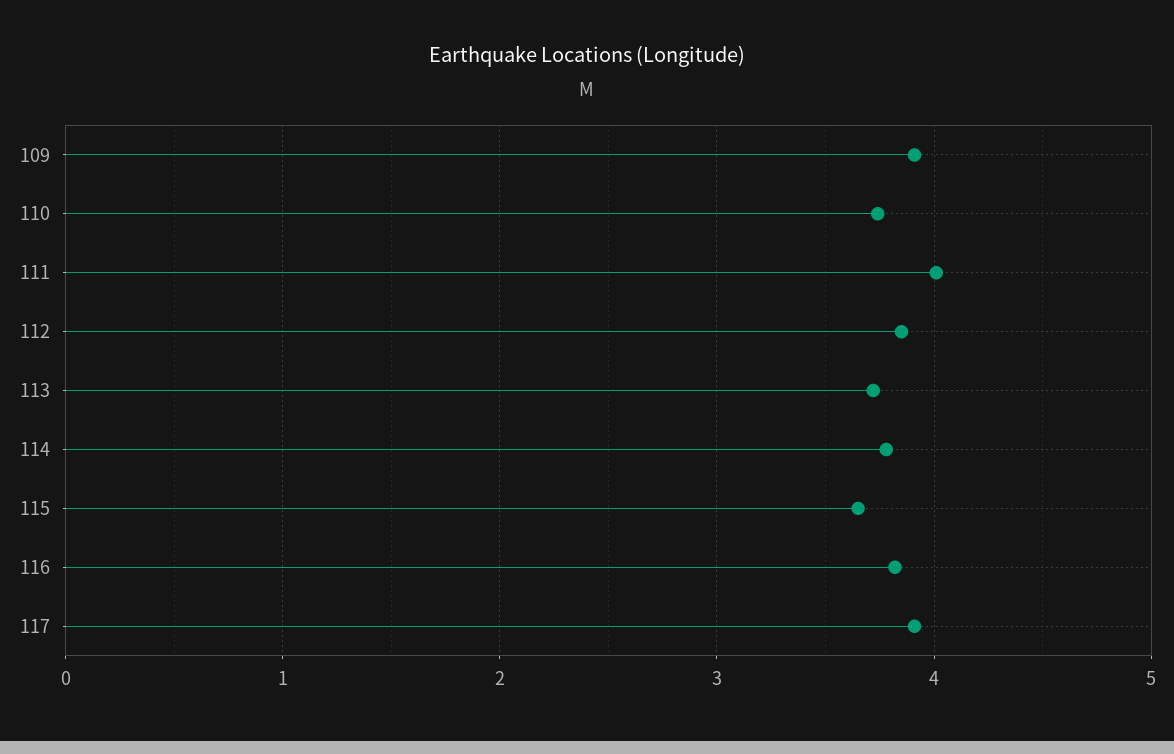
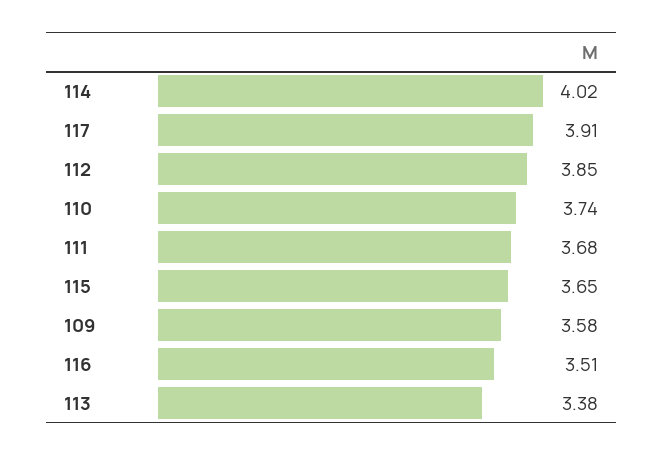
  {
-   "109": 3.9,
+   "109": 3.58,
    "110": 3.74,
-   "111": 4,
+   "111": 3.68,
    "112": 3.85,
-   "113": 3.7,
+   "113": 3.38,
-   "114": 3.8,
+   "114": 4.02,
    "115": 3.65,
-   "116": 3.8,
+   "116": 3.51,
    "117": 3.91
  }

